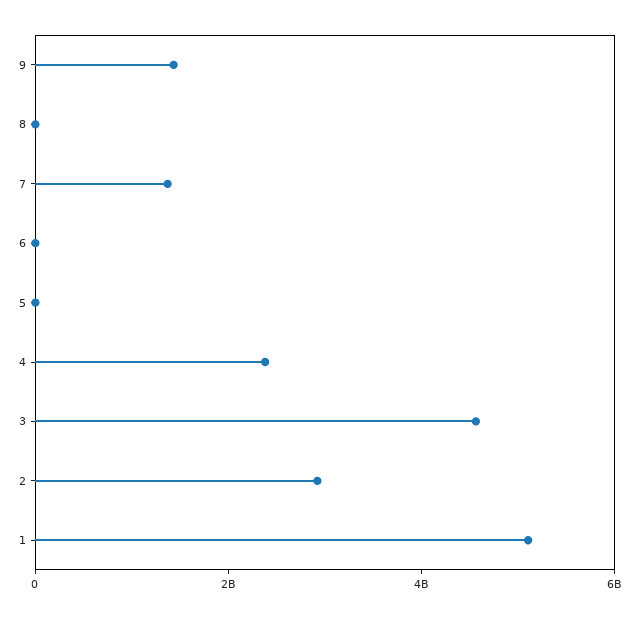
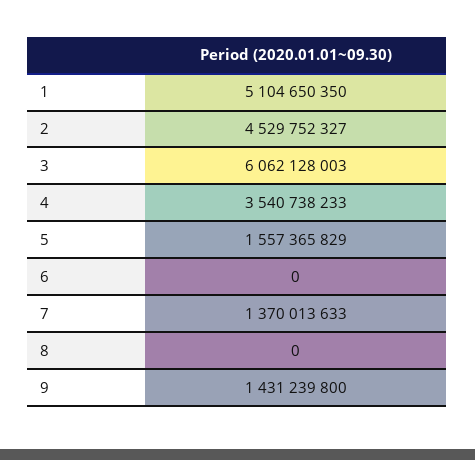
  {
    "9": 1431239800,
    "8": 0,
    "7": 1370013633,
    "6": 0,
-   "5": 0,
+   "5": 1557365829,
-   "4": 2500000000,
+   "4": 3540738233,
-   "3": 4500000000,
+   "3": 6062128003,
-   "2": 3000000000,
+   "2": 4529752327,
    "1": 5104650350
  }

